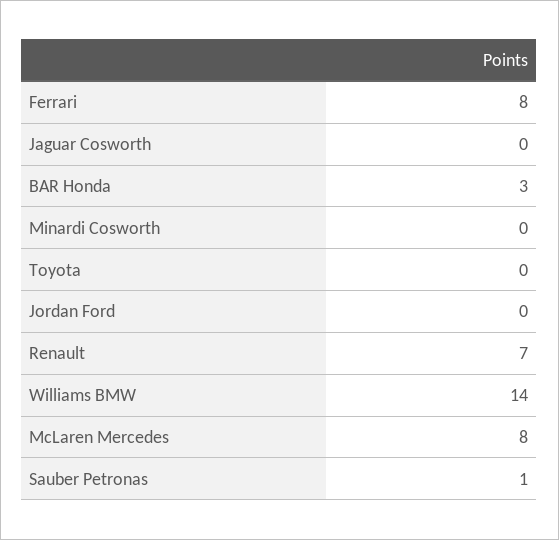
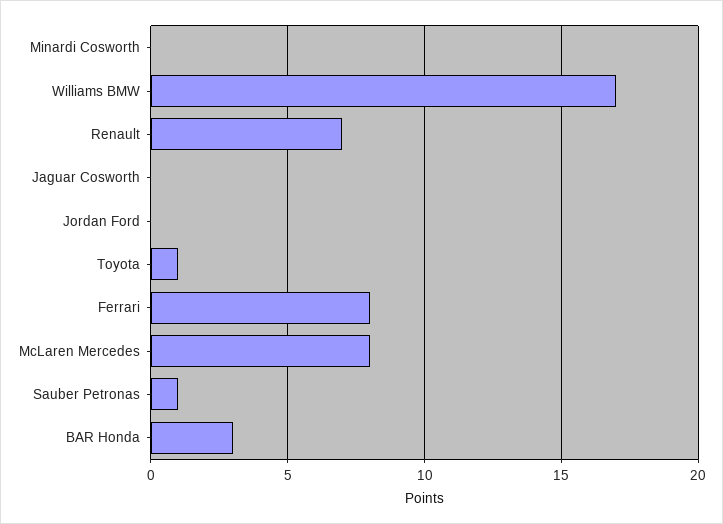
  {
    "Ferrari": 8,
    "Jaguar Cosworth": 0,
    "BAR Honda": 3,
    "Minardi Cosworth": 0,
-   "Toyota": 0,
+   "Toyota": 1,
    "Jordan Ford": 0,
    "Renault": 7,
-   "Williams BMW": 14,
+   "Williams BMW": 17,
    "McLaren Mercedes": 8,
    "Sauber Petronas": 1
  }

